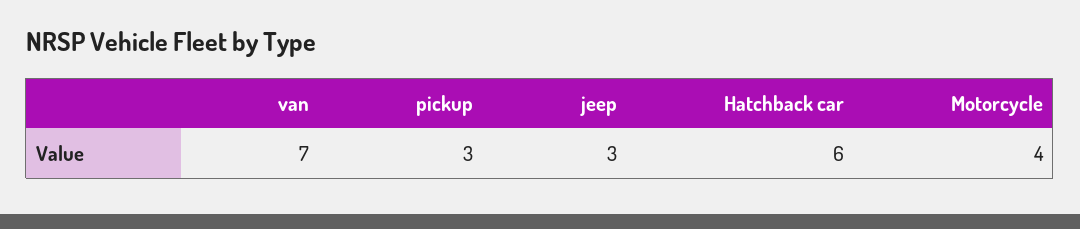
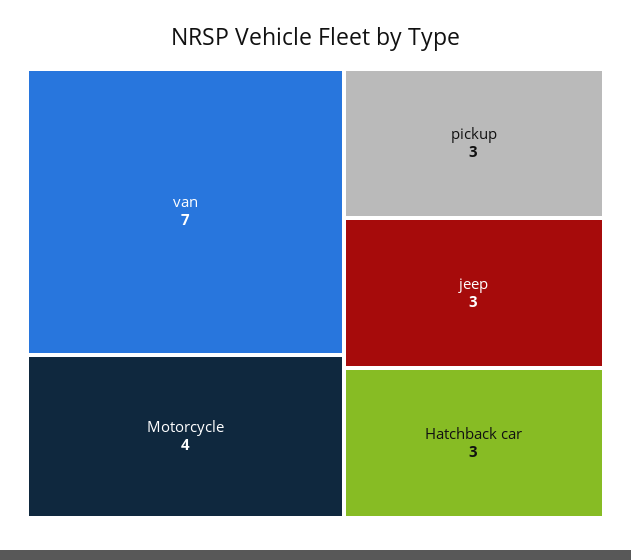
  {
    "van": 7,
    "pickup": 3,
    "jeep": 3,
-   "Hatchback car": 6,
+   "Hatchback car": 3,
    "Motorcycle": 4
  }

